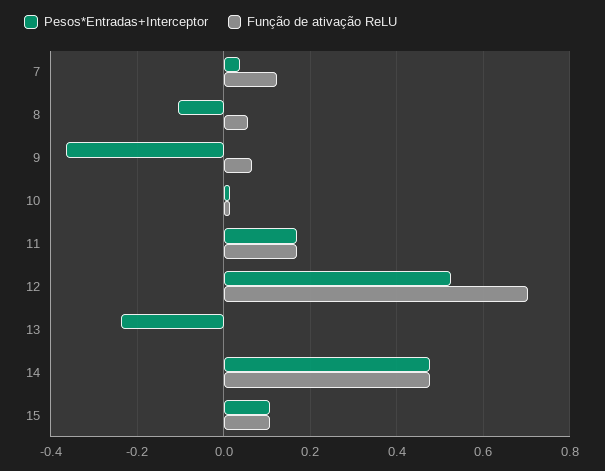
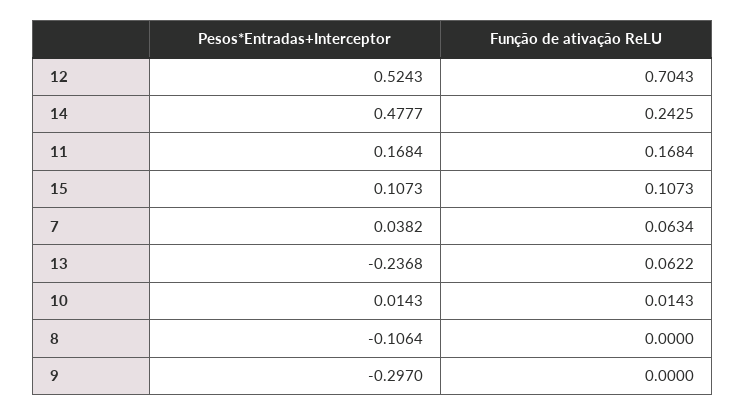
  {
    "Pesos*Entradas+Interceptor": {
      "7": 0.0382,
      "8": -0.1064,
-     "9": -0.36,
+     "9": -0.297,
      "10": 0.0143,
      "11": 0.1684,
      "12": 0.5243,
      "13": -0.2368,
      "14": 0.4777,
      "15": 0.1073
    },
    "Função de ativação ReLU": {
-     "7": 0.12,
+     "7": 0.0634,
-     "8": 0.06,
+     "8": 0,
-     "9": 0.06,
+     "9": 0,
      "10": 0.0143,
      "11": 0.1684,
      "12": 0.7043,
-     "13": 0,
+     "13": 0.0622,
-     "14": 0.48,
+     "14": 0.2425,
      "15": 0.1073
    }
  }

